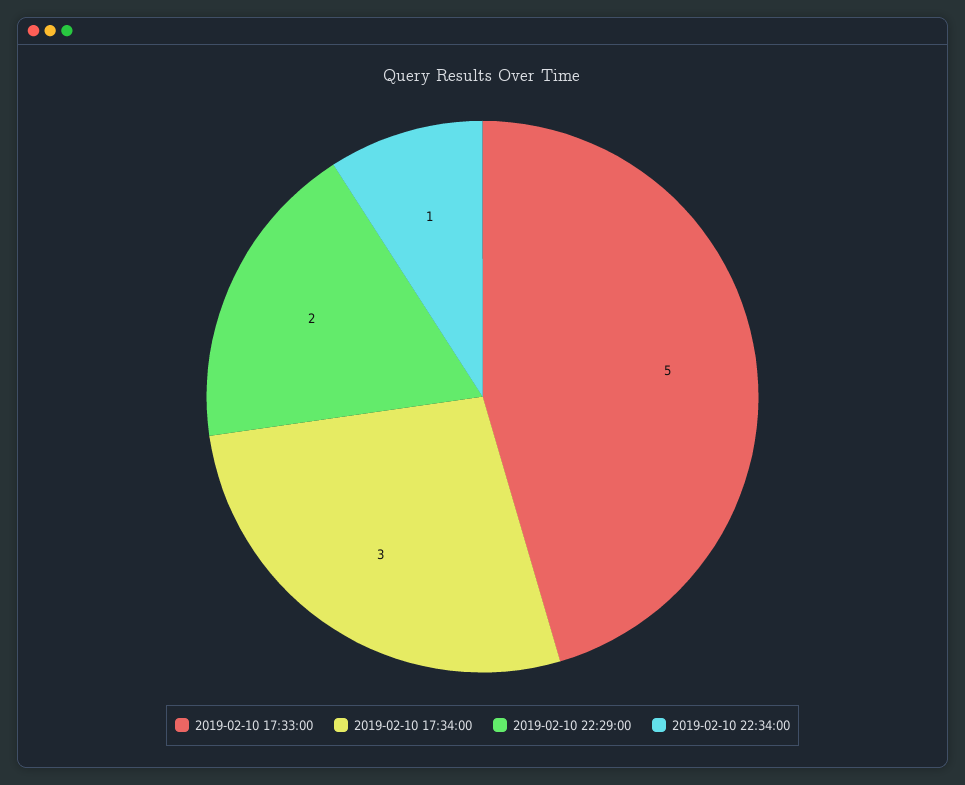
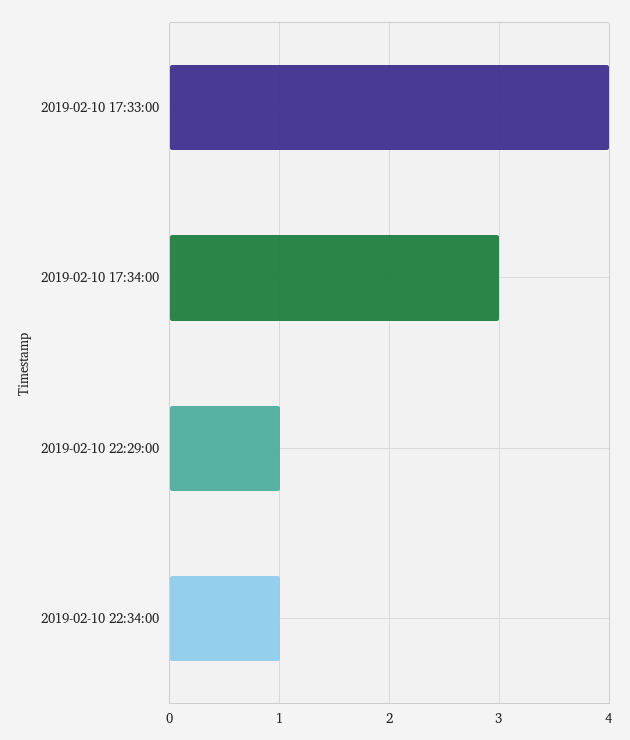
  {
-   "2019-02-10 17:33:00": 5,
+   "2019-02-10 17:33:00": 4,
    "2019-02-10 17:34:00": 3,
-   "2019-02-10 22:29:00": 2,
+   "2019-02-10 22:29:00": 1,
    "2019-02-10 22:34:00": 1
  }

